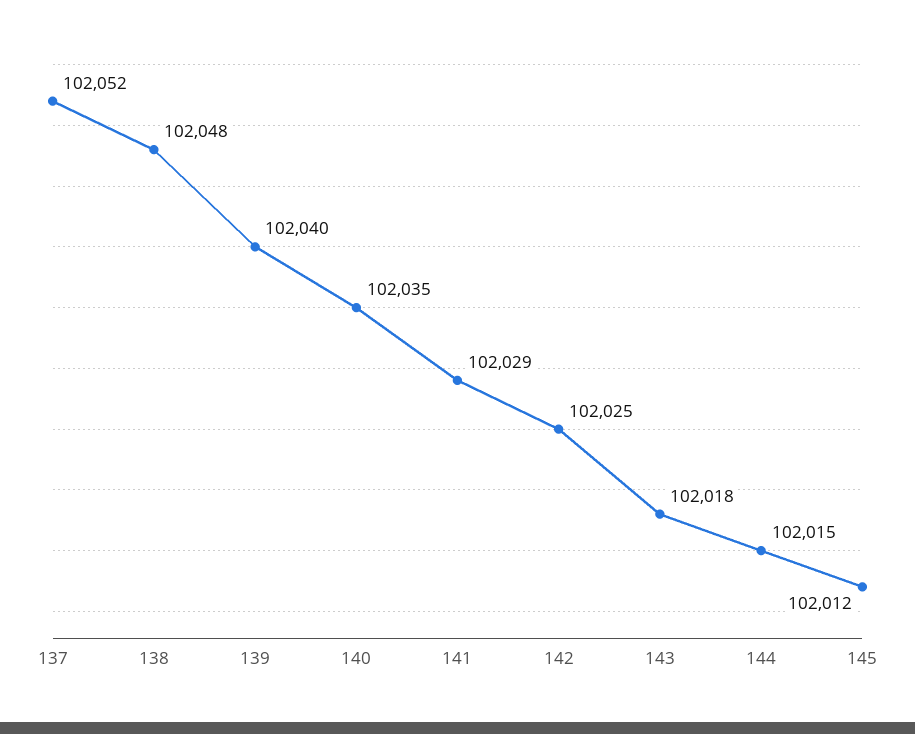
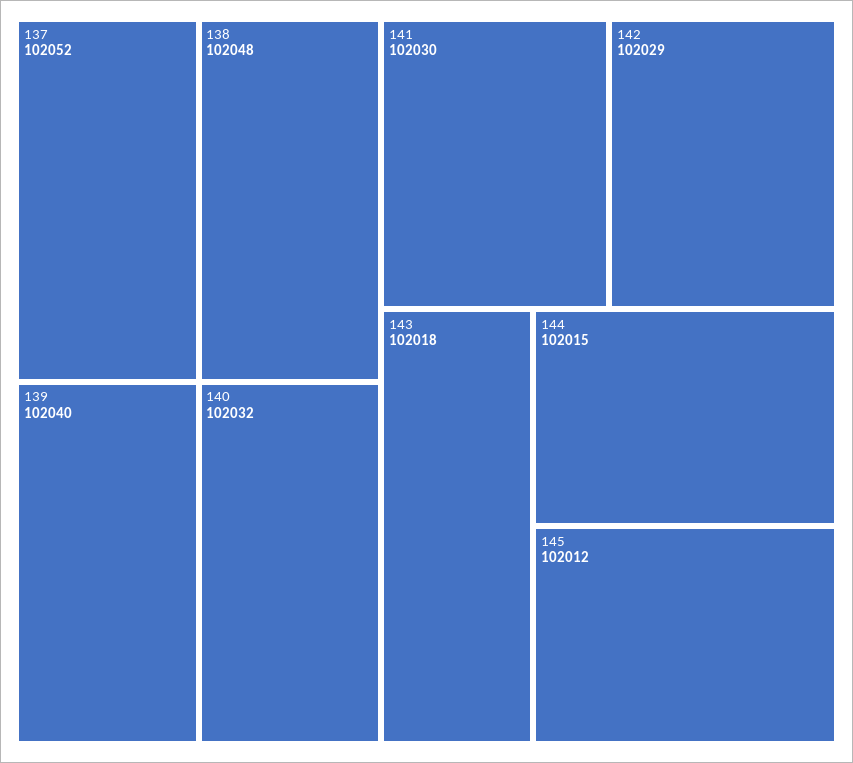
  {
    "137": 102052,
    "138": 102048,
    "139": 102040,
-   "140": 102035,
+   "140": 102032,
-   "141": 102029,
+   "141": 102030,
-   "142": 102025,
+   "142": 102029,
    "143": 102018,
    "144": 102015,
    "145": 102012
  }

